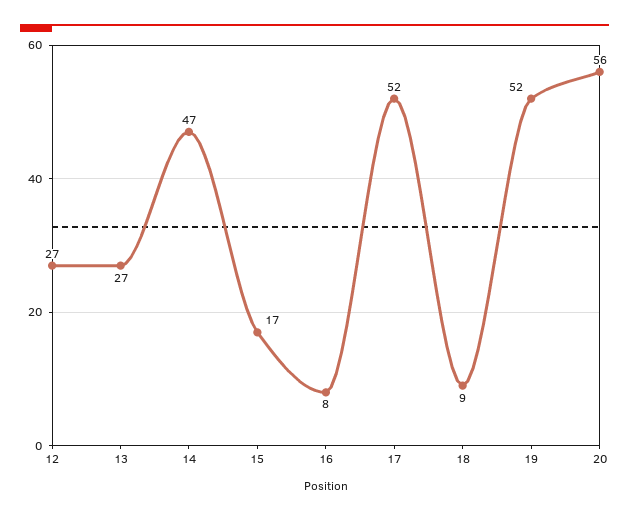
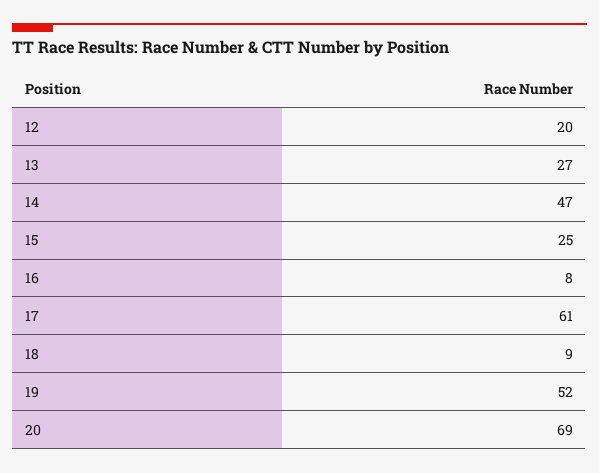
  {
-   "12": 27,
+   "12": 20,
    "13": 27,
    "14": 47,
-   "15": 17,
+   "15": 25,
    "16": 8,
-   "17": 52,
+   "17": 61,
    "18": 9,
    "19": 52,
-   "20": 56
+   "20": 69
  }

